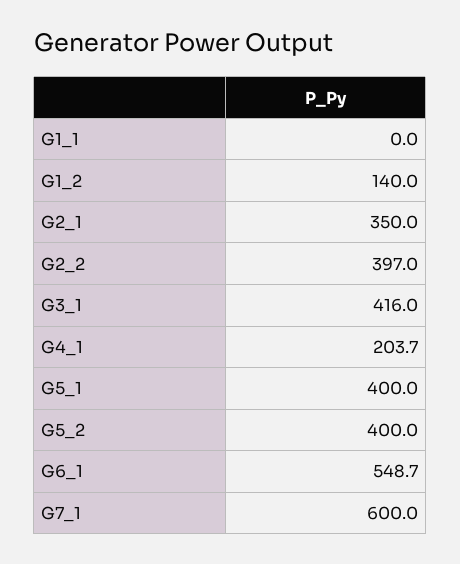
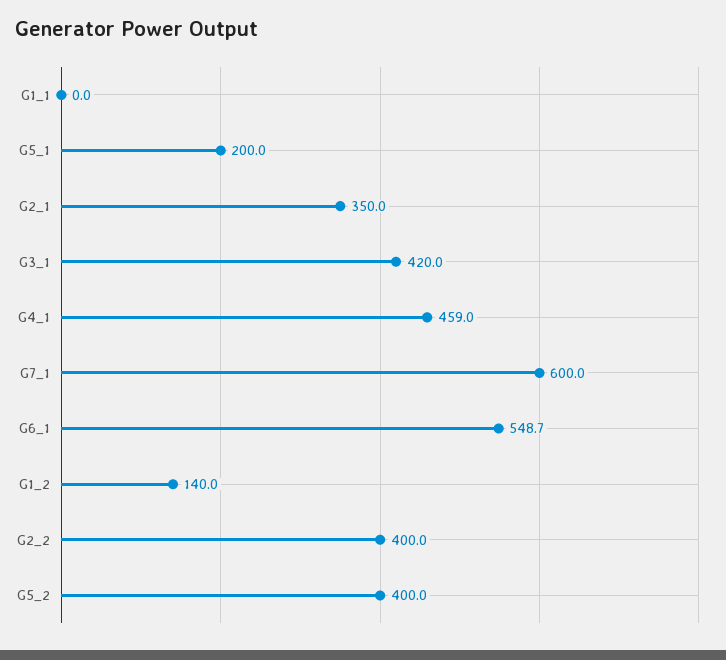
  {
    "G1_1": 0,
    "G1_2": 140,
    "G2_1": 350,
-   "G2_2": 397,
+   "G2_2": 400,
-   "G3_1": 416,
+   "G3_1": 420,
-   "G4_1": 203.7,
+   "G4_1": 459,
-   "G5_1": 400,
+   "G5_1": 200,
    "G5_2": 400,
    "G6_1": 548.7,
    "G7_1": 600
  }

